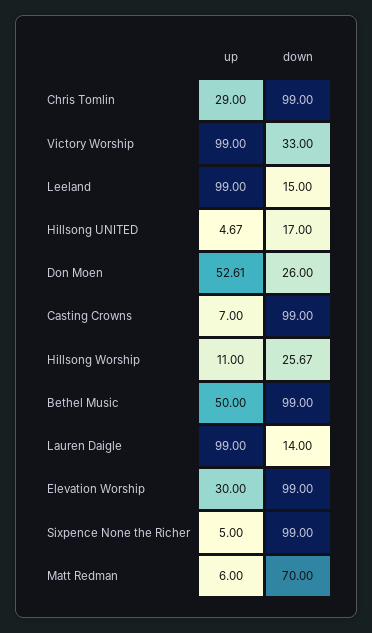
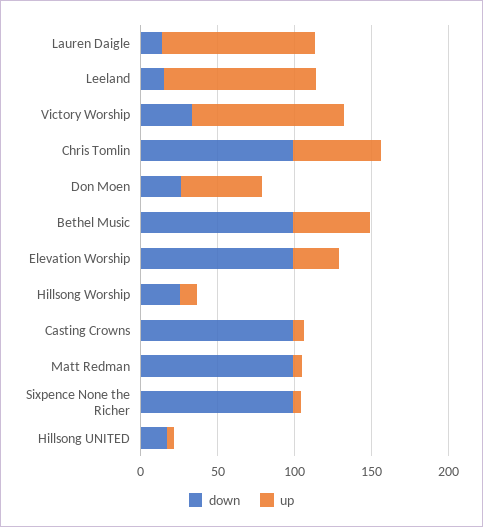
  {
    "up": {
-     "Chris Tomlin": 29,
+     "Chris Tomlin": 60,
      "Victory Worship": 99,
      "Leeland": 99,
      "Hillsong UNITED": 4.67,
      "Don Moen": 52.61,
      "Casting Crowns": 7,
      "Hillsong Worship": 11,
      "Bethel Music": 50,
      "Lauren Daigle": 99,
      "Elevation Worship": 30,
      "Sixpence None the Richer": 5,
      "Matt Redman": 6
    },
    "down": {
      "Chris Tomlin": 99,
      "Victory Worship": 33,
      "Leeland": 15,
      "Hillsong UNITED": 17,
      "Don Moen": 26,
      "Casting Crowns": 99,
      "Hillsong Worship": 25.67,
      "Bethel Music": 99,
      "Lauren Daigle": 14,
      "Elevation Worship": 99,
      "Sixpence None the Richer": 99,
-     "Matt Redman": 70
+     "Matt Redman": 100
    }
  }

